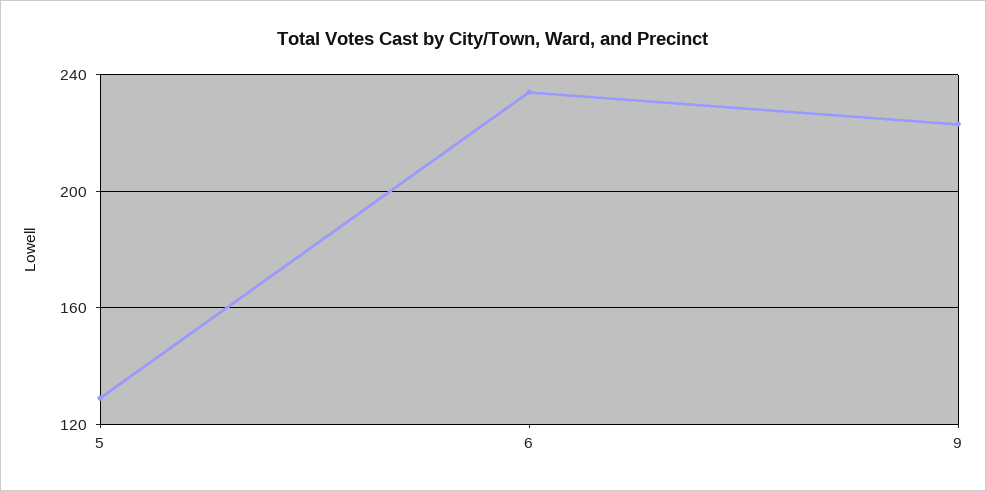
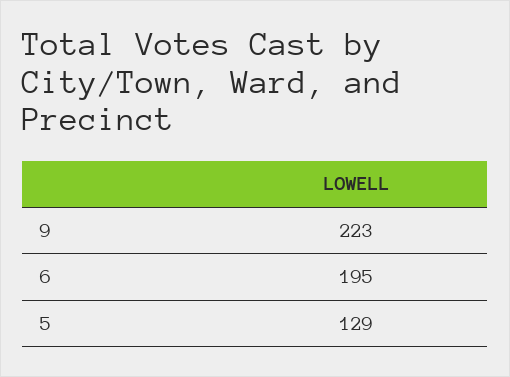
  {
    "5": 129,
-   "6": 235,
+   "6": 195,
    "9": 223
  }

